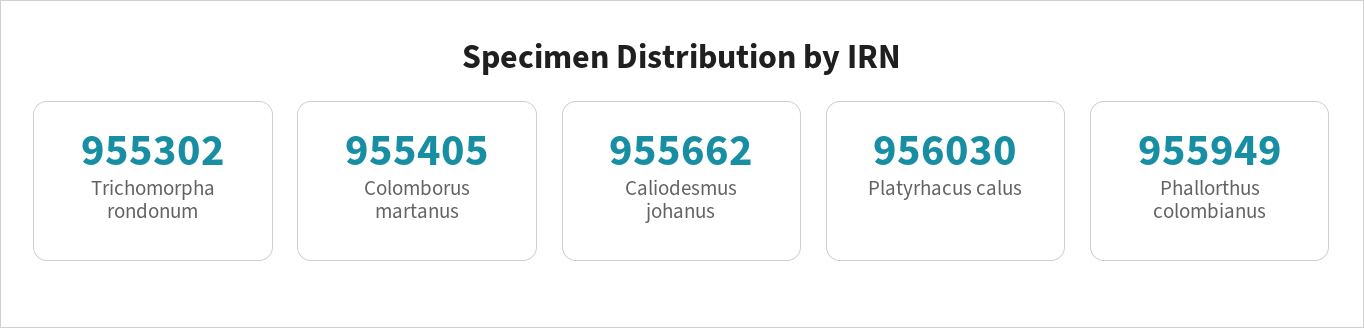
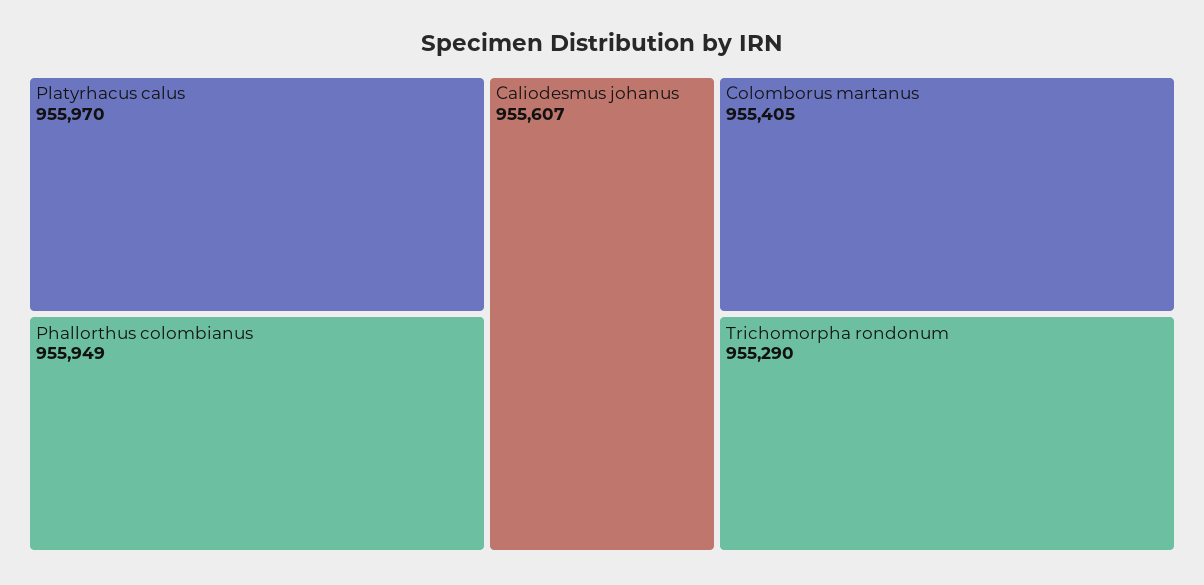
  {
-   "Trichomorpha rondonum": 955302,
+   "Trichomorpha rondonum": 955290,
    "Colomborus martanus": 955405,
-   "Caliodesmus johanus": 955662,
+   "Caliodesmus johanus": 955607,
-   "Platyrhacus calus": 956030,
+   "Platyrhacus calus": 955970,
    "Phallorthus colombianus": 955949
  }

